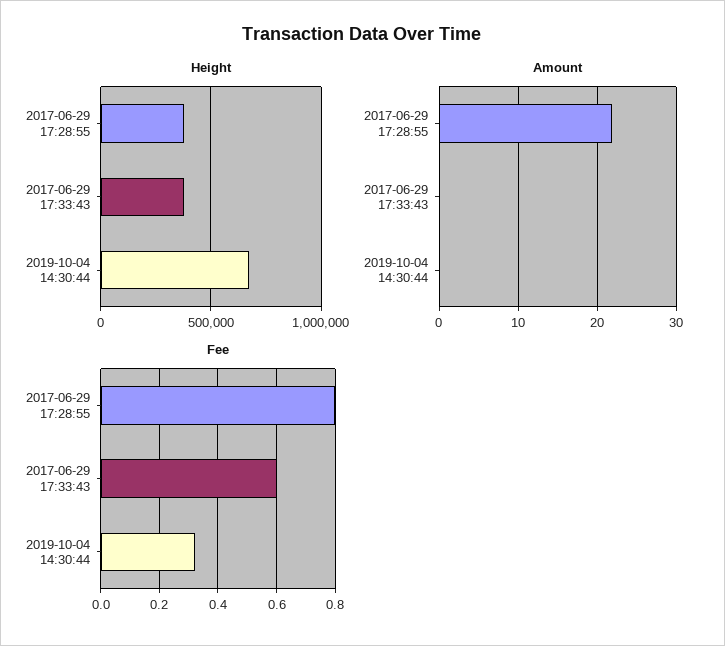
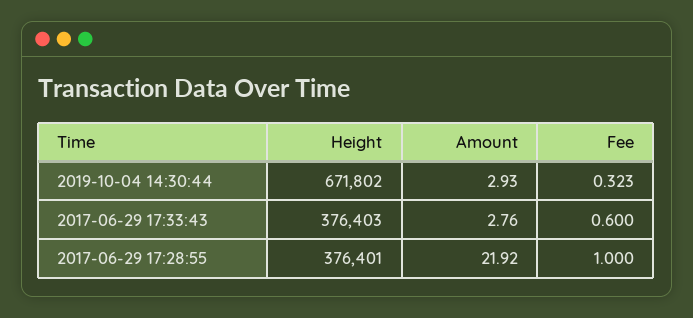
  {
    "Height": {
      "2017-06-29 17:28:55": 376401,
      "2017-06-29 17:33:43": 376403,
      "2019-10-04 14:30:44": 671802
    },
    "Amount": {
      "2017-06-29 17:28:55": 21.92,
-     "2017-06-29 17:33:43": 0,
+     "2017-06-29 17:33:43": 2.76,
-     "2019-10-04 14:30:44": 0
+     "2019-10-04 14:30:44": 2.93
    },
    "Fee": {
-     "2017-06-29 17:28:55": 0.8,
+     "2017-06-29 17:28:55": 1,
      "2017-06-29 17:33:43": 0.6,
      "2019-10-04 14:30:44": 0.323
    }
  }

